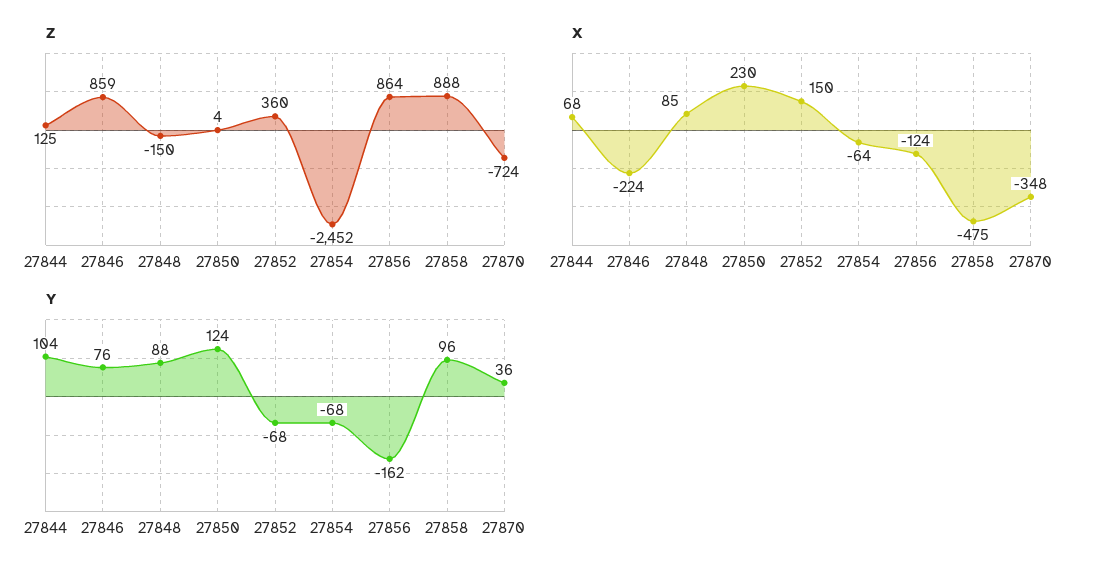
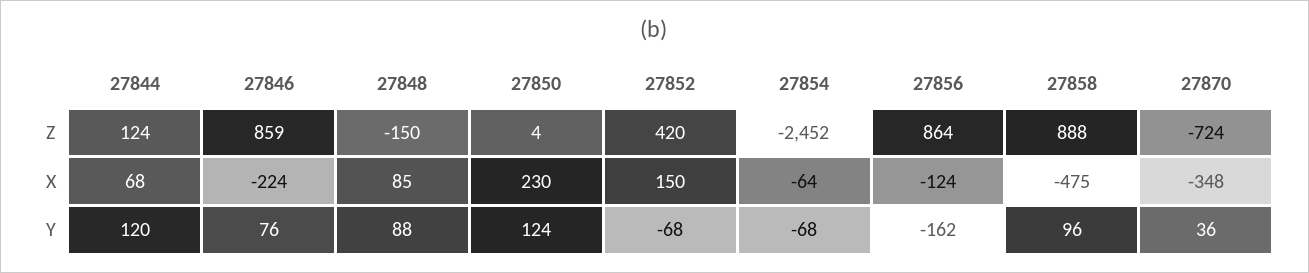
  {
    "Z": {
-     "27844": 125,
+     "27844": 124,
      "27846": 859,
      "27848": -150,
      "27850": 4,
-     "27852": 360,
+     "27852": 420,
      "27854": -2452,
      "27856": 864,
      "27858": 888,
      "27870": -724
    },
    "X": {
      "27844": 68,
      "27846": -224,
      "27848": 85,
      "27850": 230,
      "27852": 150,
      "27854": -64,
      "27856": -124,
      "27858": -475,
      "27870": -348
    },
    "Y": {
-     "27844": 104,
+     "27844": 120,
      "27846": 76,
      "27848": 88,
      "27850": 124,
      "27852": -68,
      "27854": -68,
      "27856": -162,
      "27858": 96,
      "27870": 36
    }
  }

